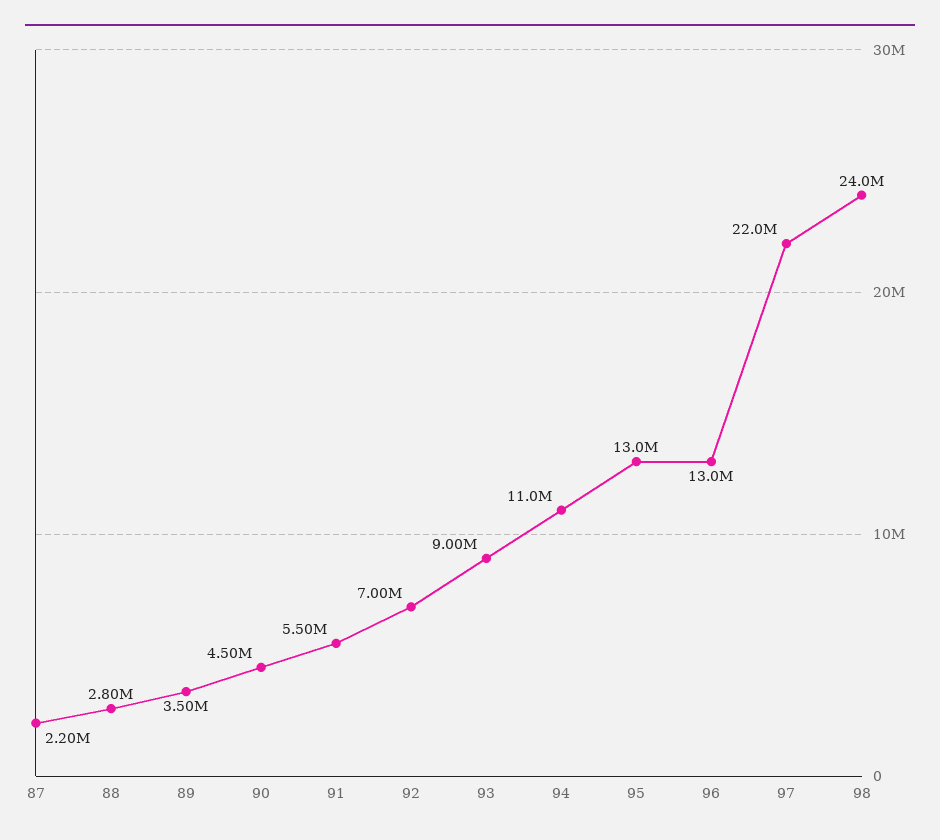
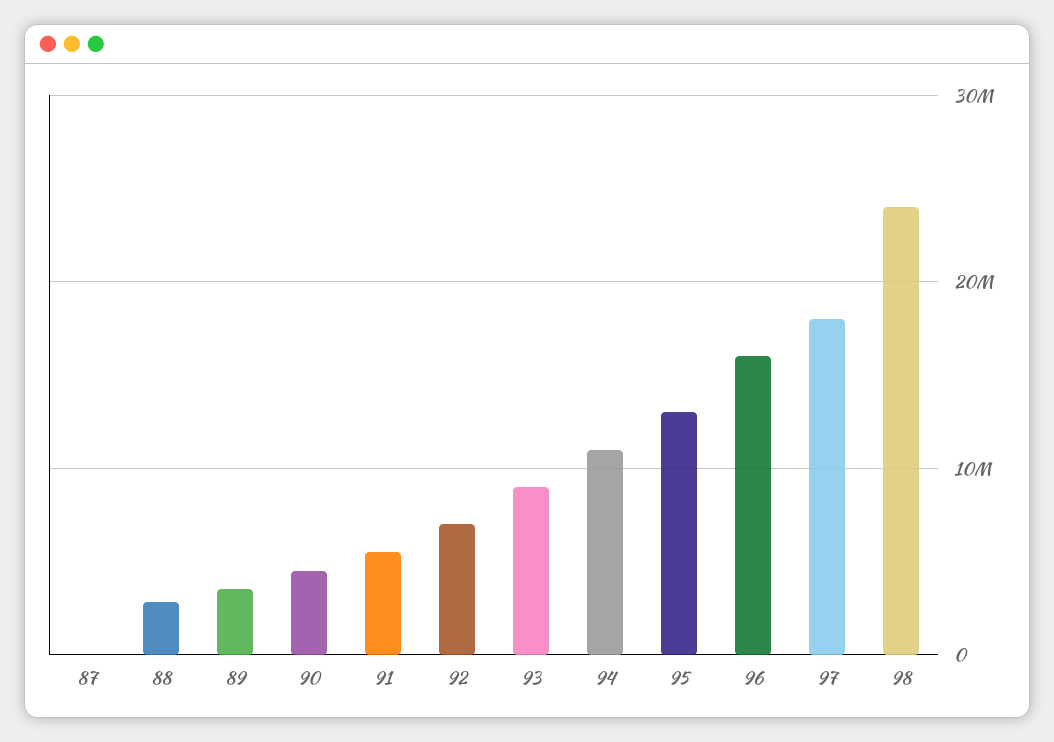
  {
-   "87": 2200000,
+   "87": 0,
    "88": 2800000,
    "89": 3500000,
    "90": 4500000,
    "91": 5500000,
    "92": 7000000,
    "93": 9000000,
    "94": 11000000,
    "95": 13000000,
-   "96": 13000000,
+   "96": 16000000,
-   "97": 22000000,
+   "97": 18000000,
    "98": 24000000
  }

